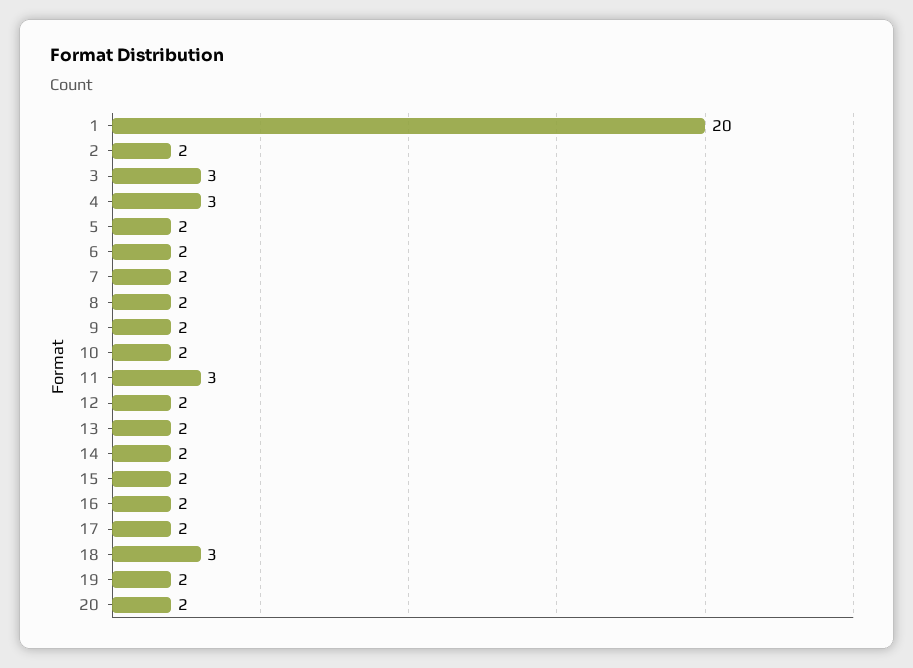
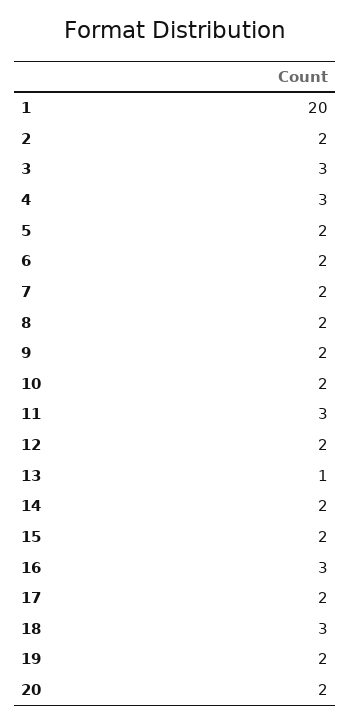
  {
    "1": 20,
    "2": 2,
    "3": 3,
    "4": 3,
    "5": 2,
    "6": 2,
    "7": 2,
    "8": 2,
    "9": 2,
    "10": 2,
    "11": 3,
    "12": 2,
-   "13": 2,
+   "13": 1,
    "14": 2,
    "15": 2,
-   "16": 2,
+   "16": 3,
    "17": 2,
    "18": 3,
    "19": 2,
    "20": 2
  }

